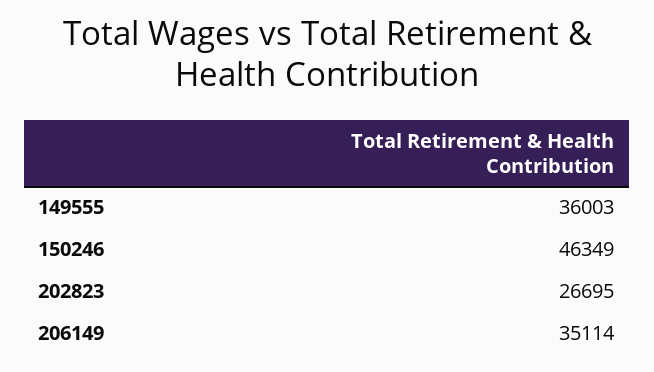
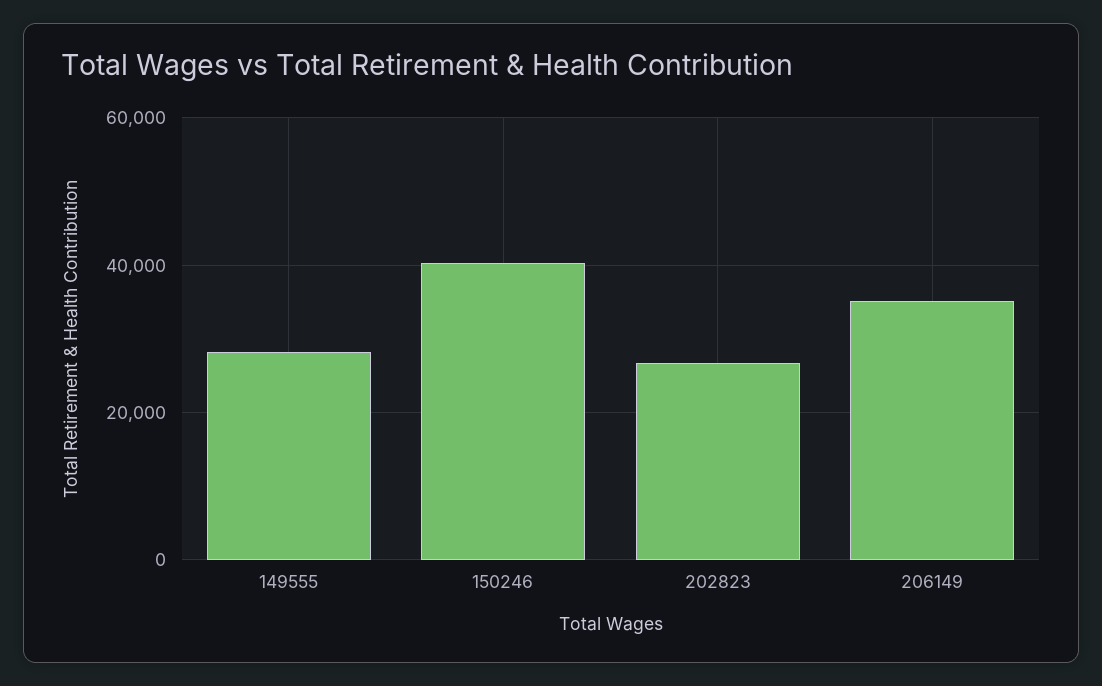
  {
-   "149555": 36003,
+   "149555": 28000,
-   "150246": 46349,
+   "150246": 40000,
    "202823": 26695,
    "206149": 35114
  }

